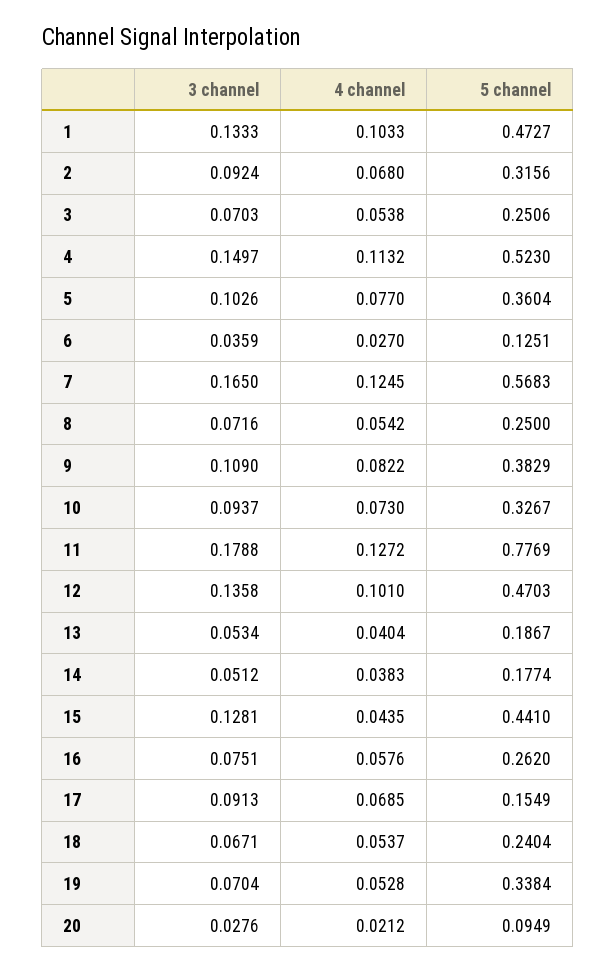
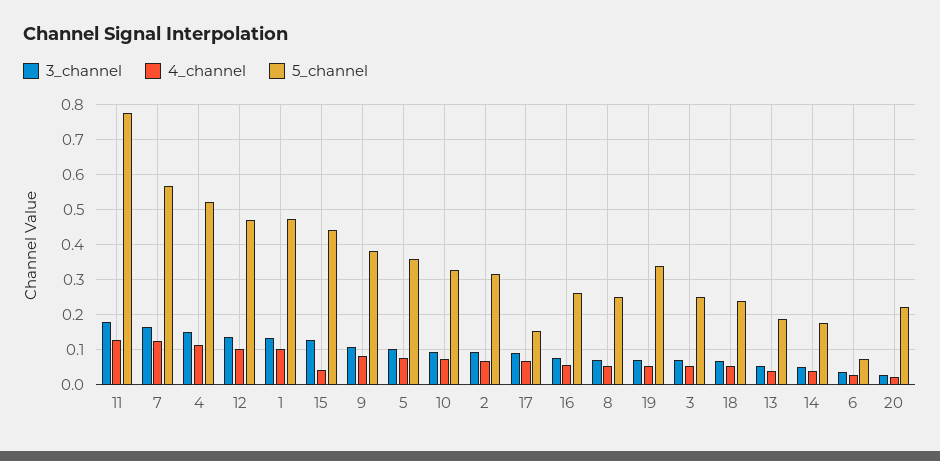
  {
    "3 channel": {
      "1": 0.1333,
      "2": 0.0924,
      "3": 0.0703,
      "4": 0.1497,
      "5": 0.1026,
      "6": 0.0359,
      "7": 0.165,
      "8": 0.0716,
      "9": 0.109,
      "10": 0.0937,
      "11": 0.1788,
      "12": 0.1358,
      "13": 0.0534,
      "14": 0.0512,
      "15": 0.1281,
      "16": 0.0751,
      "17": 0.0913,
      "18": 0.0671,
      "19": 0.0704,
      "20": 0.0276
    },
    "4 channel": {
      "1": 0.1033,
      "2": 0.068,
      "3": 0.0538,
      "4": 0.1132,
      "5": 0.077,
      "6": 0.027,
      "7": 0.1245,
      "8": 0.0542,
      "9": 0.0822,
      "10": 0.073,
      "11": 0.1272,
      "12": 0.101,
      "13": 0.0404,
      "14": 0.0383,
      "15": 0.0435,
      "16": 0.0576,
      "17": 0.0685,
      "18": 0.0537,
      "19": 0.0528,
      "20": 0.0212
    },
    "5 channel": {
      "1": 0.4727,
      "2": 0.3156,
      "3": 0.2506,
      "4": 0.523,
      "5": 0.3604,
-     "6": 0.1251,
+     "6": 0.08,
      "7": 0.5683,
      "8": 0.25,
      "9": 0.3829,
      "10": 0.3267,
      "11": 0.7769,
      "12": 0.4703,
      "13": 0.1867,
      "14": 0.1774,
      "15": 0.441,
      "16": 0.262,
      "17": 0.1549,
      "18": 0.2404,
      "19": 0.3384,
-     "20": 0.0949
+     "20": 0.22
    }
  }

